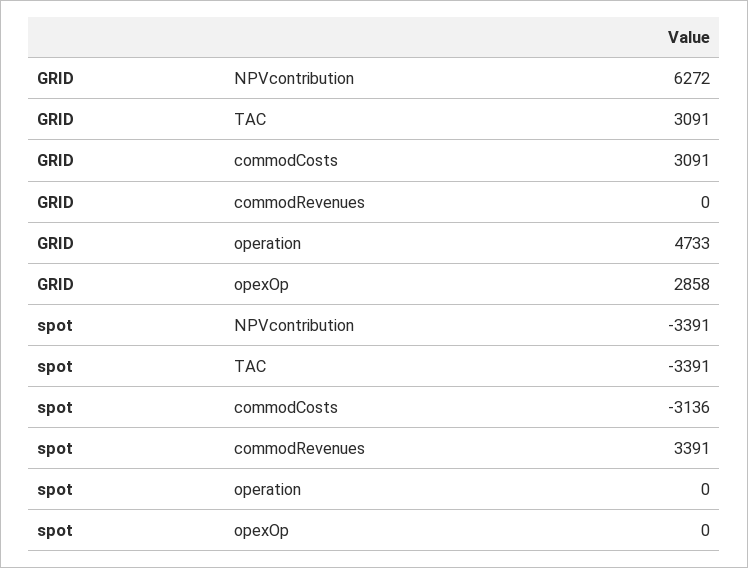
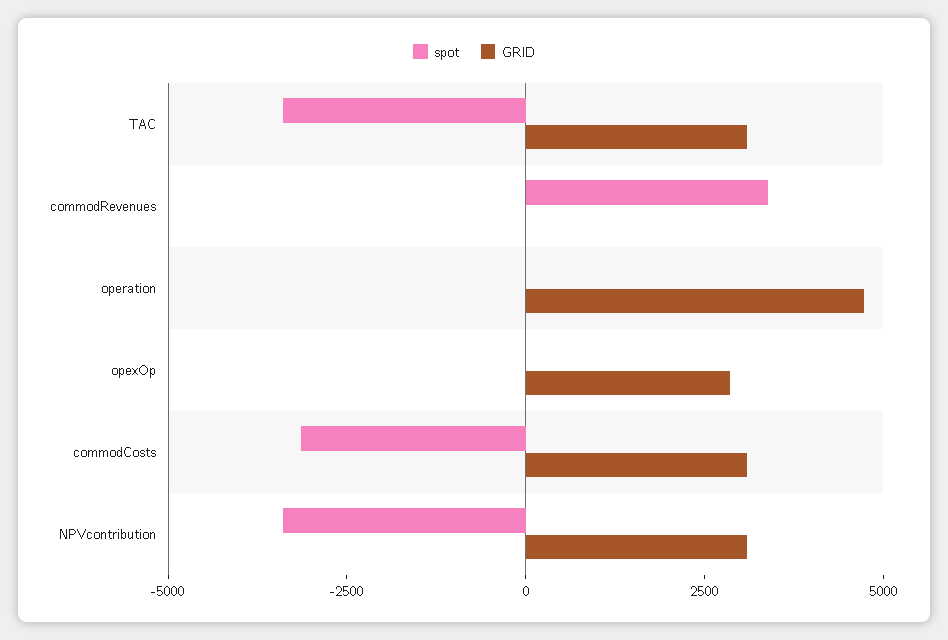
  {
    "GRID": {
-     "NPVcontribution": 6272,
+     "NPVcontribution": 3000,
      "TAC": 3091,
      "commodCosts": 3091,
      "commodRevenues": 0,
      "operation": 4733,
      "opexOp": 2858
    },
    "spot": {
      "NPVcontribution": -3391,
      "TAC": -3391,
      "commodCosts": -3136,
      "commodRevenues": 3391,
      "operation": 0,
      "opexOp": 0
    }
  }

